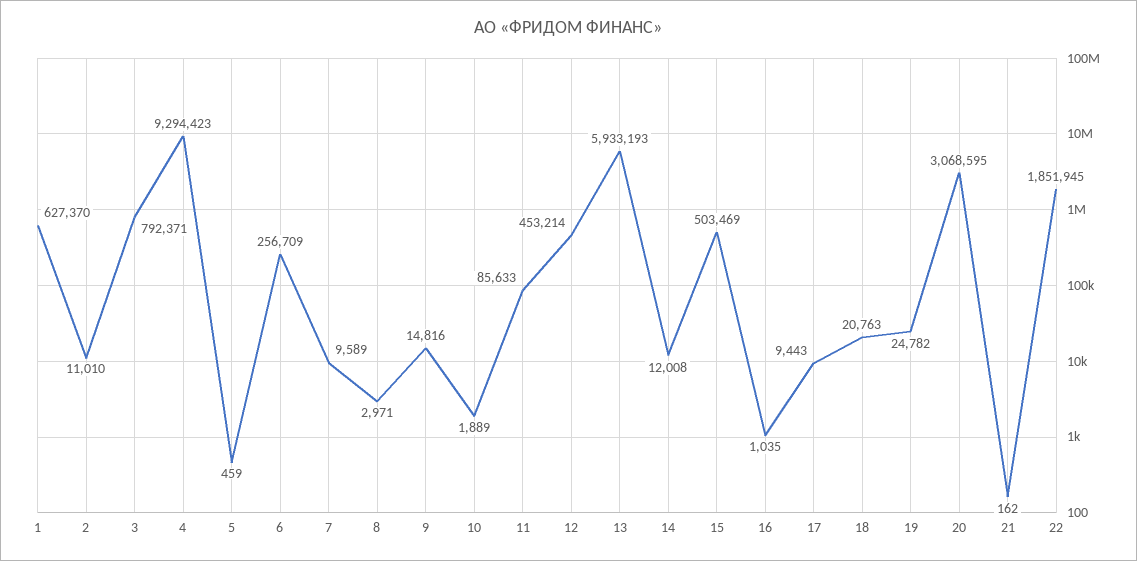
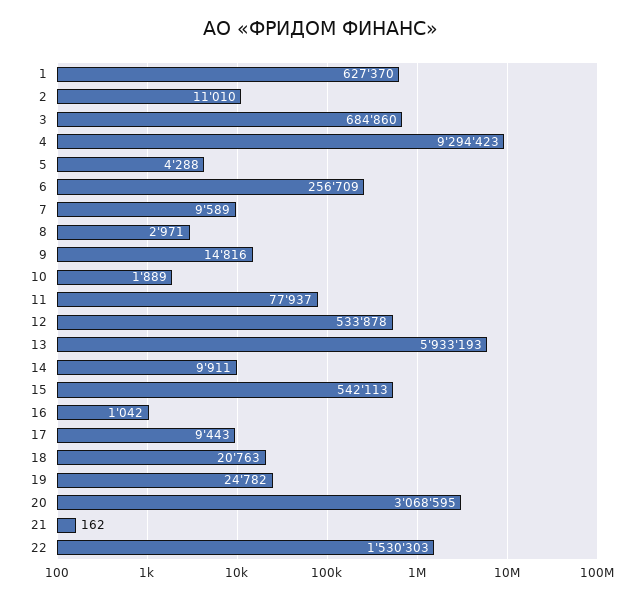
  {
    "1": 627370,
    "2": 11010,
-   "3": 792371,
+   "3": 684860,
    "4": 9294423,
-   "5": 459,
+   "5": 4288,
    "6": 256709,
    "7": 9589,
    "8": 2971,
    "9": 14816,
    "10": 1889,
-   "11": 85633,
+   "11": 77937,
-   "12": 453214,
+   "12": 533878,
    "13": 5933193,
-   "14": 12008,
+   "14": 9911,
-   "15": 503469,
+   "15": 542113,
-   "16": 1035,
+   "16": 1042,
    "17": 9443,
    "18": 20763,
    "19": 24782,
    "20": 3068595,
    "21": 162,
-   "22": 1851945
+   "22": 1530303
  }

